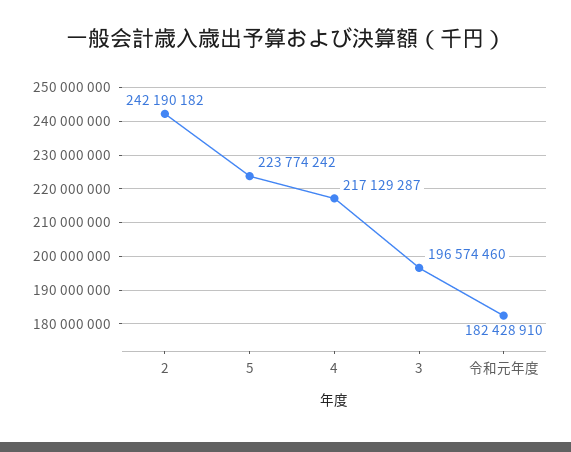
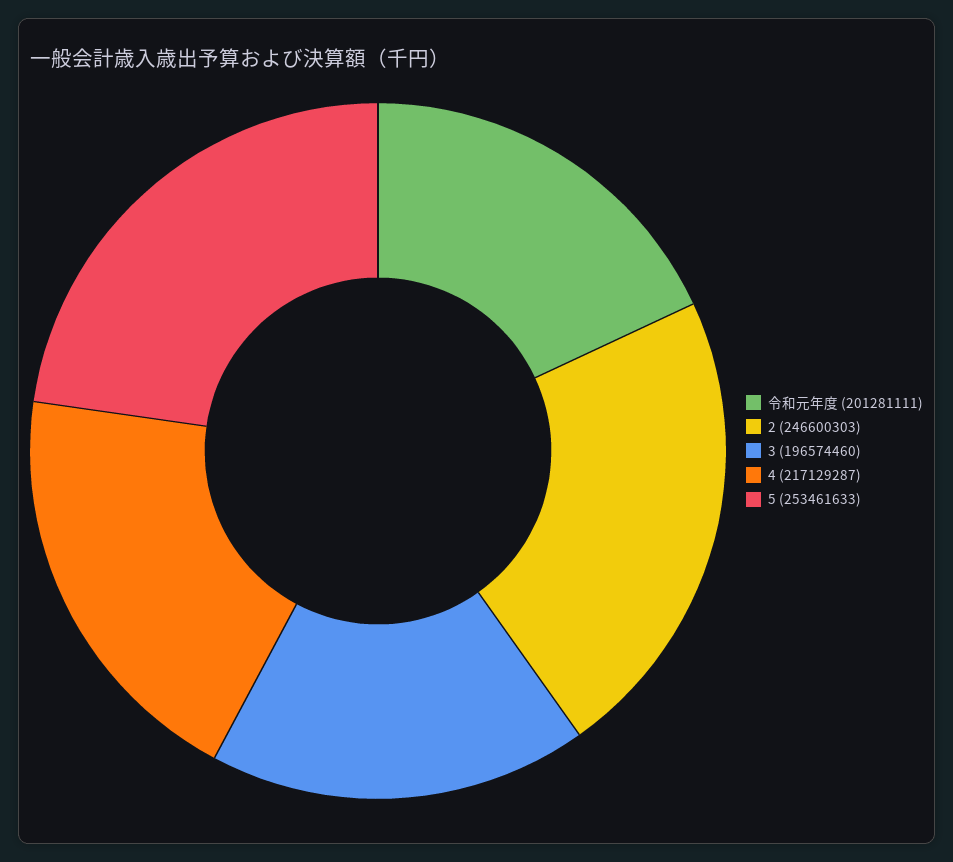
  {
-   "2": 242190182,
+   "2": 246600303,
-   "5": 223774242,
+   "5": 253461633,
    "4": 217129287,
    "3": 196574460,
-   "令和元年度": 182428910
+   "令和元年度": 201281111
  }

